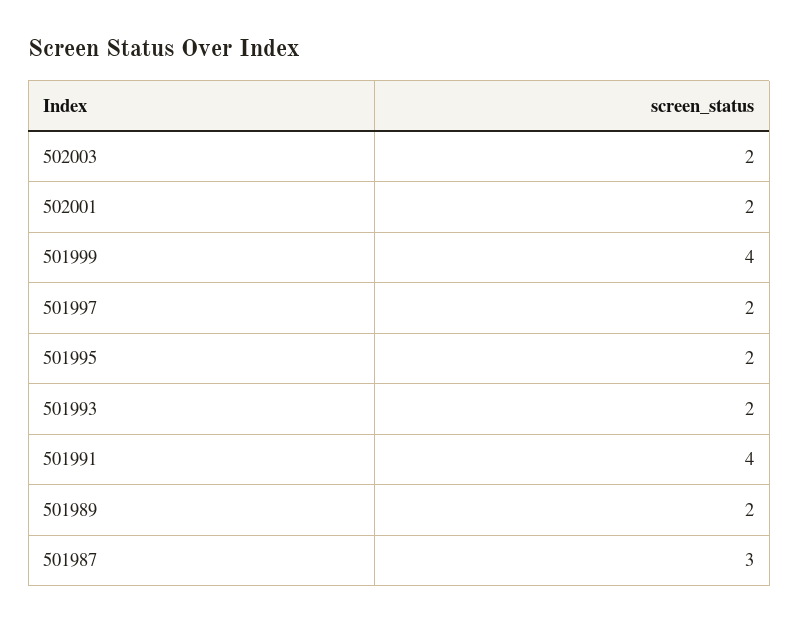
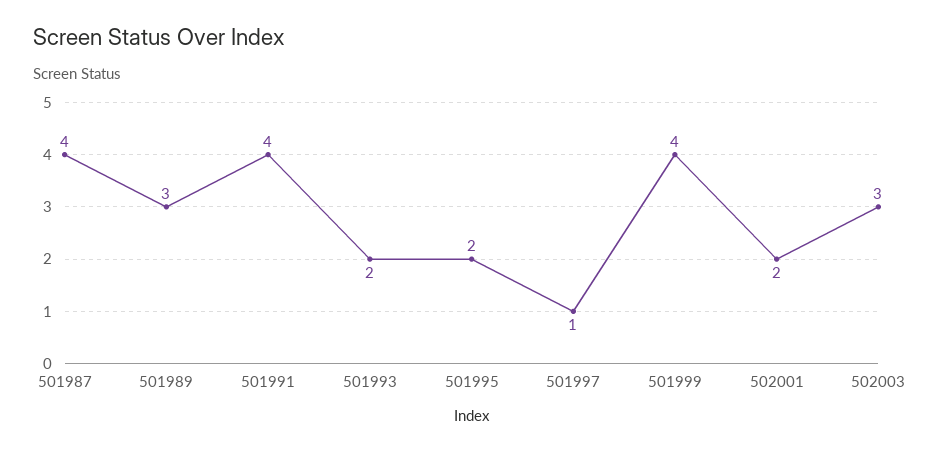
  {
-   "502003": 2,
+   "502003": 3,
    "502001": 2,
    "501999": 4,
-   "501997": 2,
+   "501997": 1,
    "501995": 2,
    "501993": 2,
    "501991": 4,
-   "501989": 2,
+   "501989": 3,
-   "501987": 3
+   "501987": 4
  }

